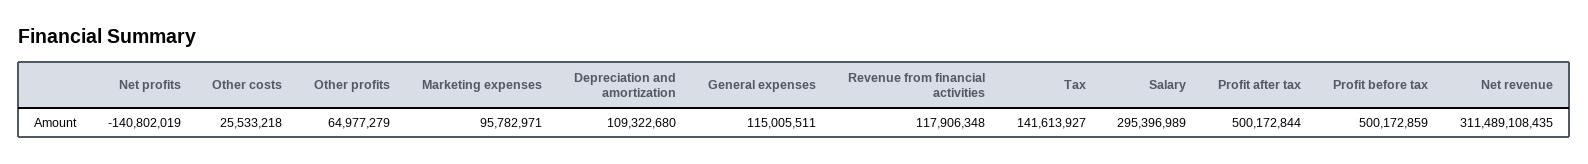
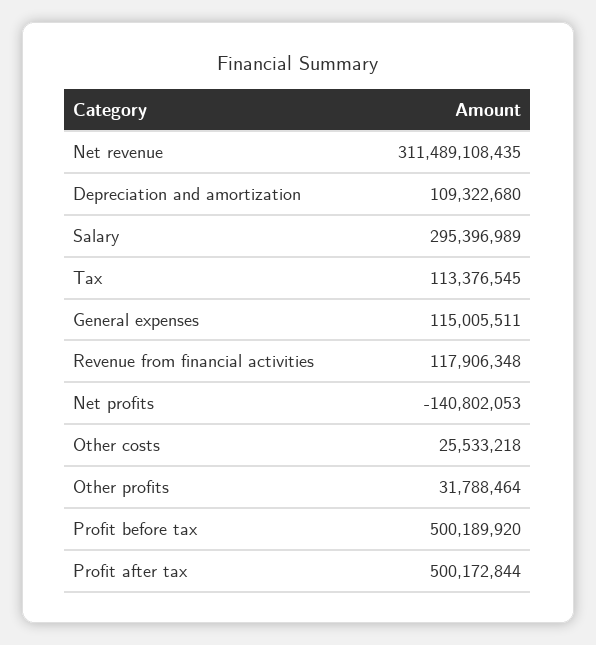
  {
-   "Net profits": -140802019,
+   "Net profits": -140802053,
    "Other costs": 25533218,
-   "Other profits": 64977279,
+   "Other profits": 31788464,
-   "Marketing expenses": 95782971,
    "Depreciation and amortization": 109322680,
    "General expenses": 115005511,
    "Revenue from financial activities": 117906348,
-   "Tax": 141613927,
+   "Tax": 113376545,
    "Salary": 295396989,
    "Profit after tax": 500172844,
-   "Profit before tax": 500172859,
+   "Profit before tax": 500189920,
    "Net revenue": 311489108435
  }

